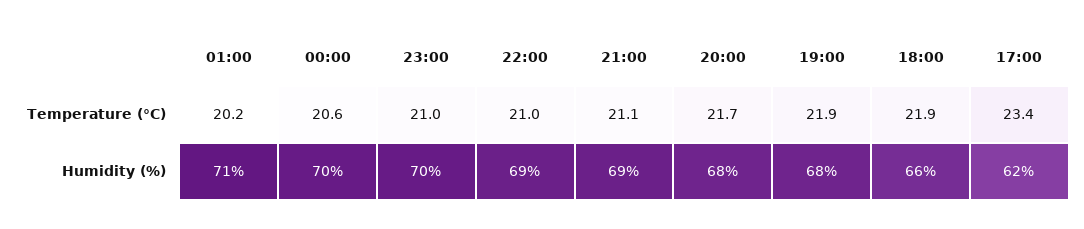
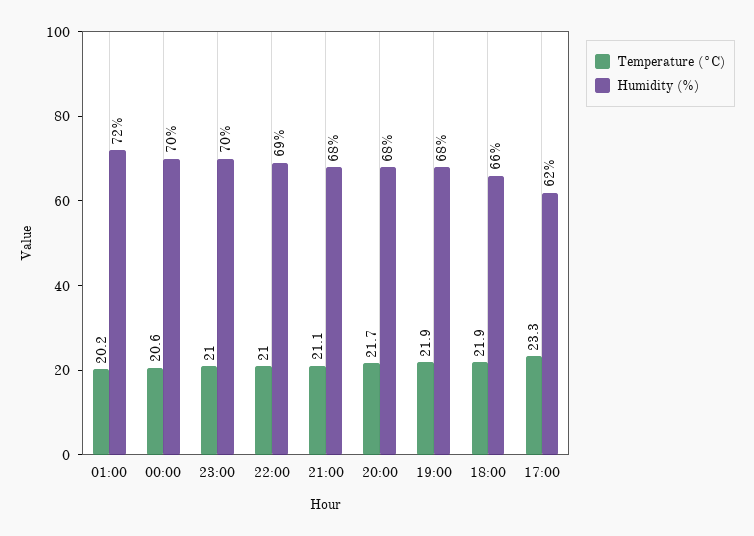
  {
    "Temperature (°C)": {
      "01:00": 20.2,
      "00:00": 20.6,
      "23:00": 21,
      "22:00": 21,
      "21:00": 21.1,
      "20:00": 21.7,
      "19:00": 21.9,
      "18:00": 21.9,
-     "17:00": 23.4
+     "17:00": 23.3
    },
    "Humidity (%)": {
-     "01:00": 71,
+     "01:00": 72,
      "00:00": 70,
      "23:00": 70,
      "22:00": 69,
-     "21:00": 69,
+     "21:00": 68,
      "20:00": 68,
      "19:00": 68,
      "18:00": 66,
      "17:00": 62
    }
  }

